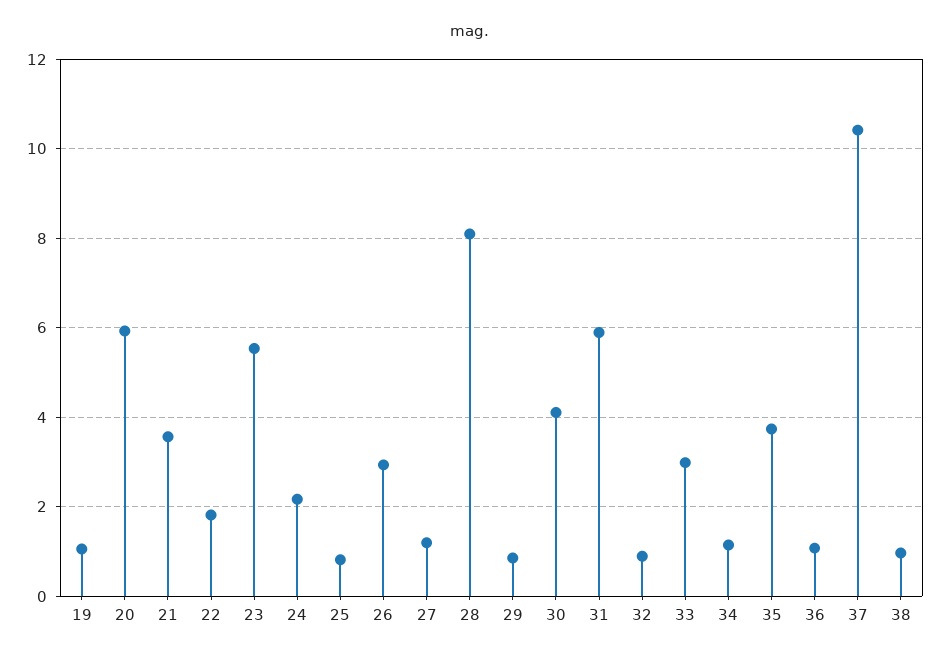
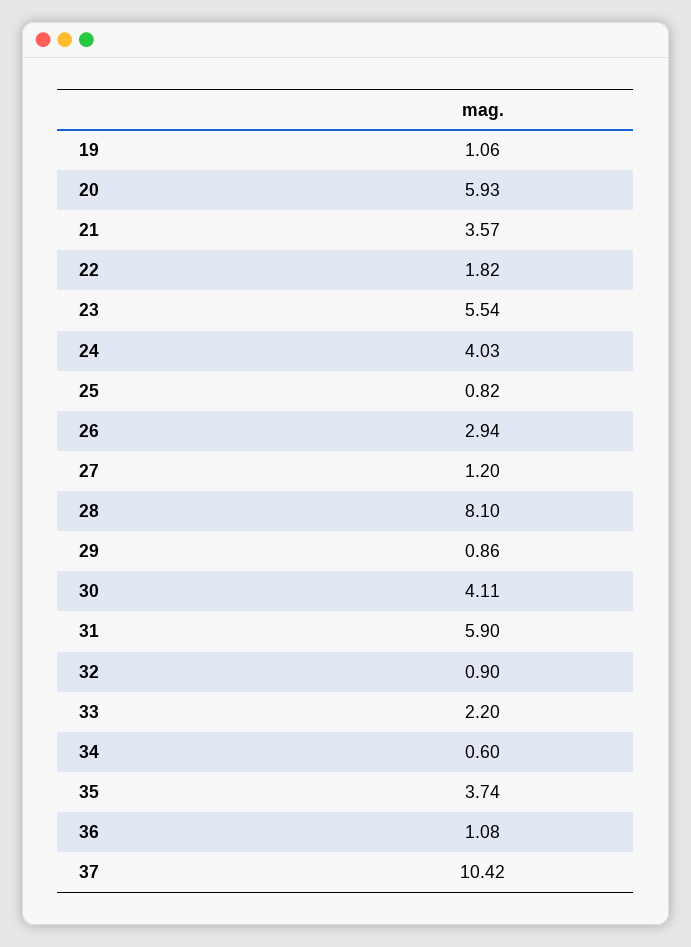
  {
    "19": 1.06,
    "20": 5.93,
    "21": 3.57,
    "22": 1.82,
    "23": 5.54,
-   "24": 2.2,
+   "24": 4.03,
    "25": 0.82,
    "26": 2.94,
    "27": 1.2,
    "28": 8.1,
    "29": 0.86,
    "30": 4.11,
    "31": 5.9,
    "32": 0.9,
-   "33": 3,
+   "33": 2.2,
-   "34": 1.2,
+   "34": 0.6,
    "35": 3.74,
    "36": 1.08,
-   "37": 10.42,
+   "37": 10.42
-   "38": 1
  }

